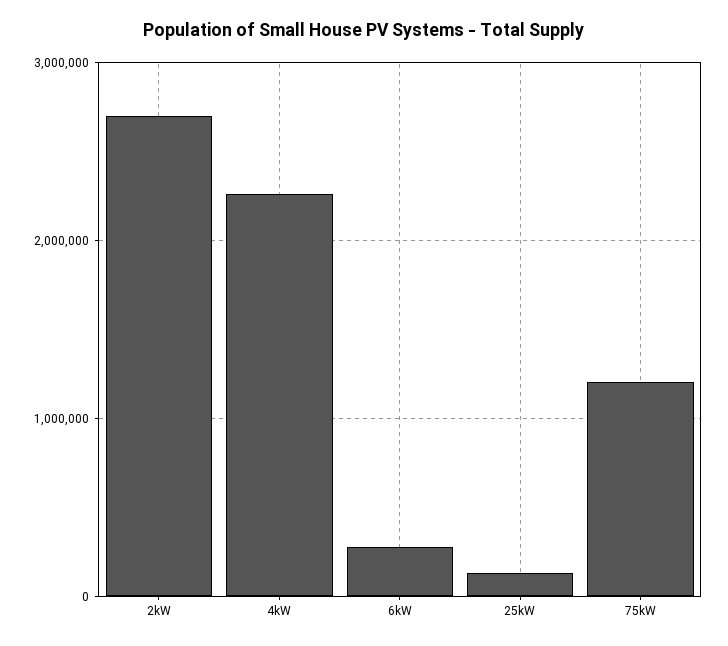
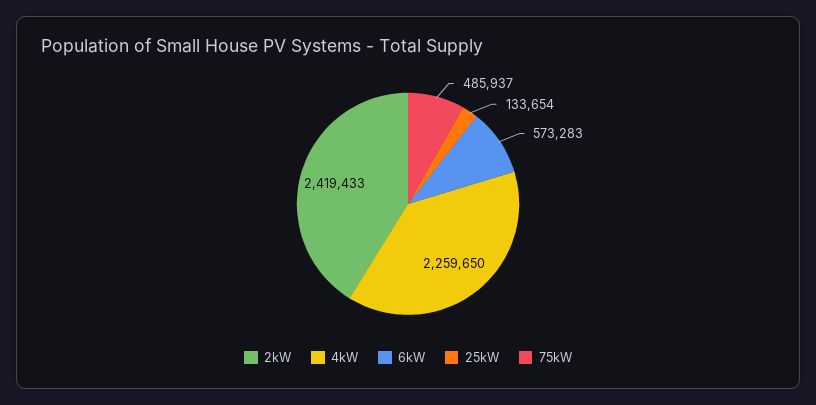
  {
-   "2kW": 2700000,
+   "2kW": 2419433,
    "4kW": 2259650,
-   "6kW": 300000,
+   "6kW": 573283,
    "25kW": 133654,
-   "75kW": 1200000
+   "75kW": 485937
  }

